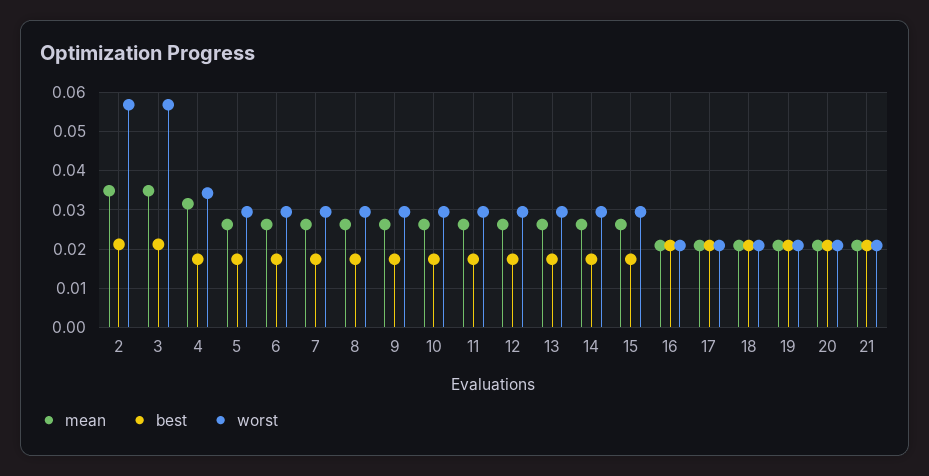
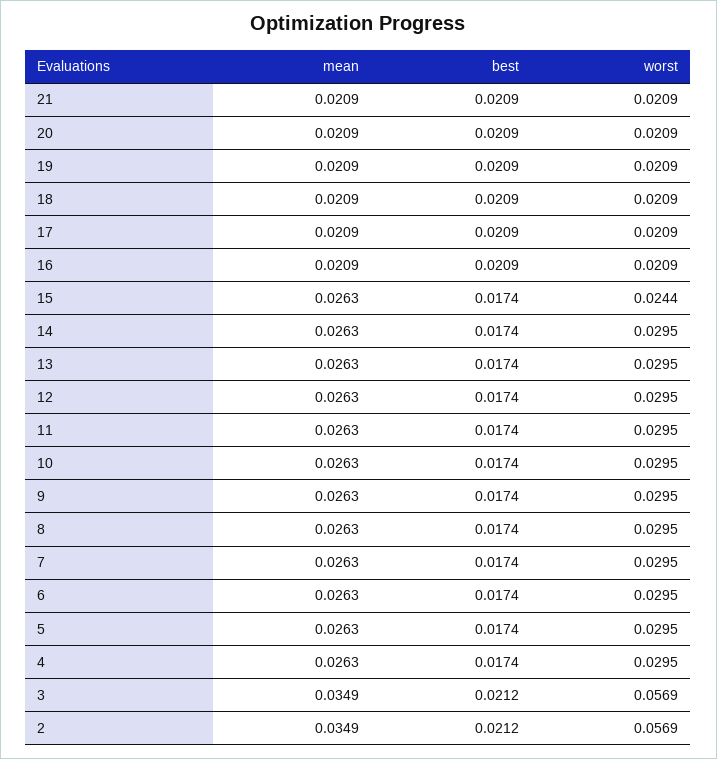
  {
    "mean": {
      "2": 0.0349,
      "3": 0.0349,
-     "4": 0.032,
+     "4": 0.0263,
      "5": 0.0263,
      "6": 0.0263,
      "7": 0.0263,
      "8": 0.0263,
      "9": 0.0263,
      "10": 0.0263,
      "11": 0.0263,
      "12": 0.0263,
      "13": 0.0263,
      "14": 0.0263,
      "15": 0.0263,
      "16": 0.0209,
      "17": 0.0209,
      "18": 0.0209,
      "19": 0.0209,
      "20": 0.0209,
      "21": 0.0209
    },
    "best": {
      "2": 0.0212,
      "3": 0.0212,
      "4": 0.0174,
      "5": 0.0174,
      "6": 0.0174,
      "7": 0.0174,
      "8": 0.0174,
      "9": 0.0174,
      "10": 0.0174,
      "11": 0.0174,
      "12": 0.0174,
      "13": 0.0174,
      "14": 0.0174,
      "15": 0.0174,
      "16": 0.0209,
      "17": 0.0209,
      "18": 0.0209,
      "19": 0.0209,
      "20": 0.0209,
      "21": 0.0209
    },
    "worst": {
      "2": 0.0569,
      "3": 0.0569,
-     "4": 0.034,
+     "4": 0.0295,
      "5": 0.0295,
      "6": 0.0295,
      "7": 0.0295,
      "8": 0.0295,
      "9": 0.0295,
      "10": 0.0295,
      "11": 0.0295,
      "12": 0.0295,
      "13": 0.0295,
      "14": 0.0295,
-     "15": 0.03,
+     "15": 0.0244,
      "16": 0.0209,
      "17": 0.0209,
      "18": 0.0209,
      "19": 0.0209,
      "20": 0.0209,
      "21": 0.0209
    }
  }

